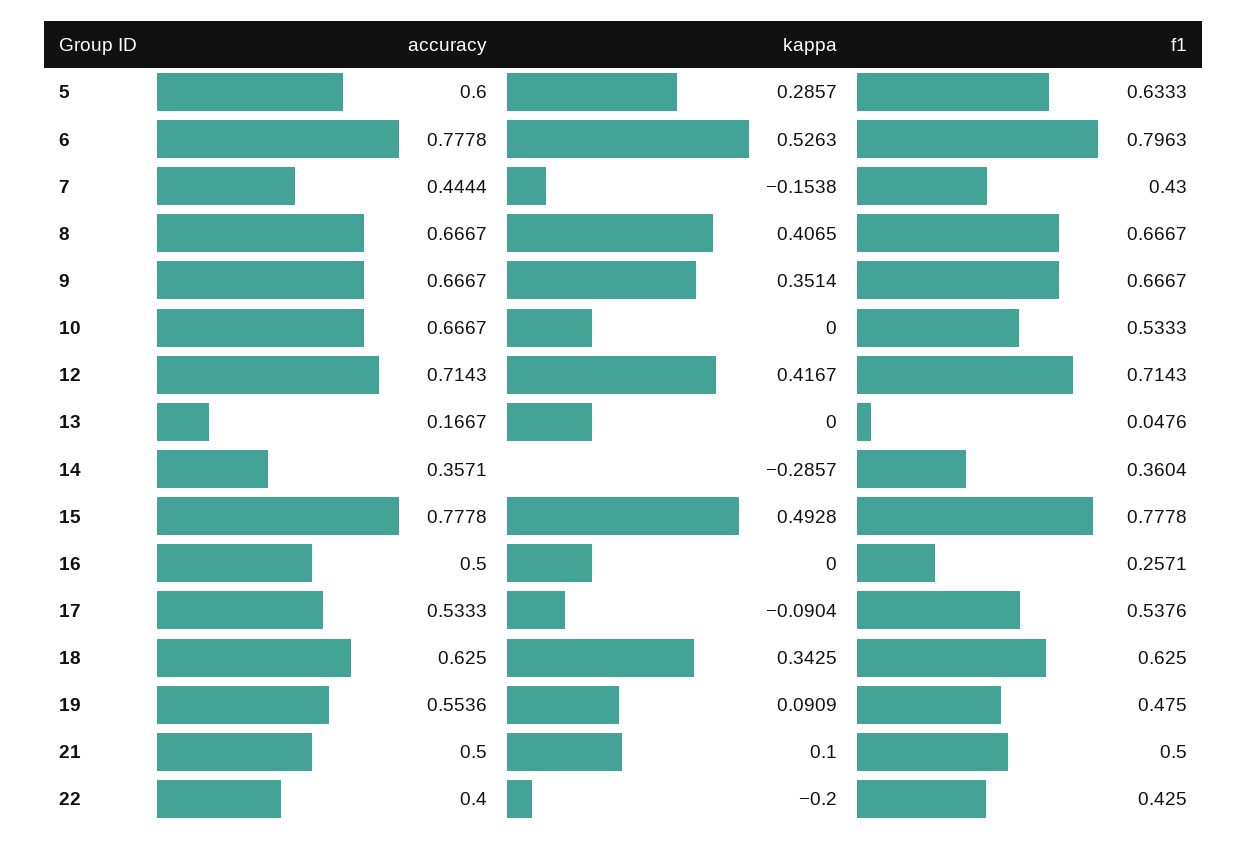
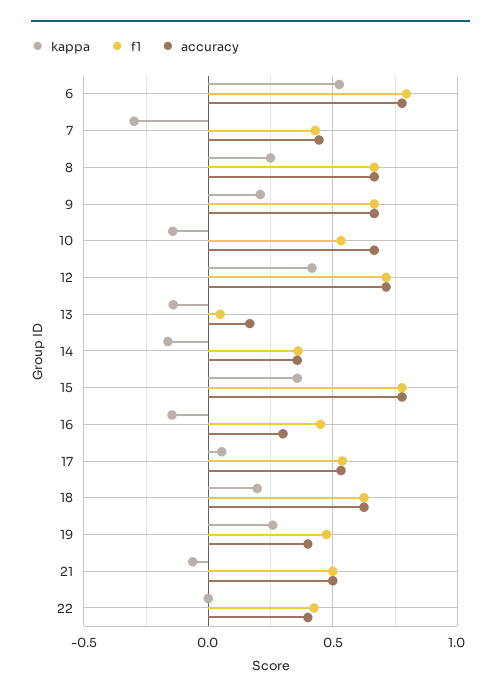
  {
    "accuracy": {
-     "5": 0.6,
      "6": 0.7778,
      "7": 0.4444,
      "8": 0.6667,
      "9": 0.6667,
      "10": 0.6667,
      "12": 0.7143,
      "13": 0.1667,
      "14": 0.3571,
      "15": 0.7778,
-     "16": 0.5,
+     "16": 0.3,
      "17": 0.5333,
      "18": 0.625,
-     "19": 0.5536,
+     "19": 0.4,
      "21": 0.5,
      "22": 0.4
    },
    "kappa": {
-     "5": 0.2857,
      "6": 0.5263,
-     "7": -0.1538,
+     "7": -0.3,
-     "8": 0.4065,
+     "8": 0.25,
-     "9": 0.3514,
+     "9": 0.2,
-     "10": 0,
+     "10": -0.15,
      "12": 0.4167,
-     "13": 0,
+     "13": -0.15,
-     "14": -0.2857,
+     "14": -0.15,
-     "15": 0.4928,
+     "15": 0.35,
-     "16": 0,
+     "16": -0.15,
-     "17": -0.0904,
+     "17": 0.05,
-     "18": 0.3425,
+     "18": 0.2,
-     "19": 0.0909,
+     "19": 0.25,
-     "21": 0.1,
+     "21": -0.05,
-     "22": -0.2
+     "22": 0
    },
    "f1": {
-     "5": 0.6333,
      "6": 0.7963,
      "7": 0.43,
      "8": 0.6667,
      "9": 0.6667,
      "10": 0.5333,
      "12": 0.7143,
      "13": 0.0476,
      "14": 0.3604,
      "15": 0.7778,
-     "16": 0.2571,
+     "16": 0.45,
      "17": 0.5376,
      "18": 0.625,
      "19": 0.475,
      "21": 0.5,
      "22": 0.425
    }
  }

